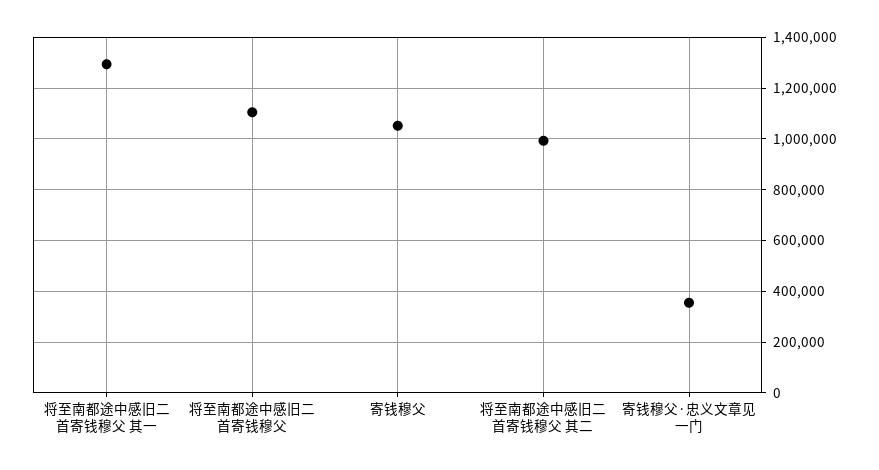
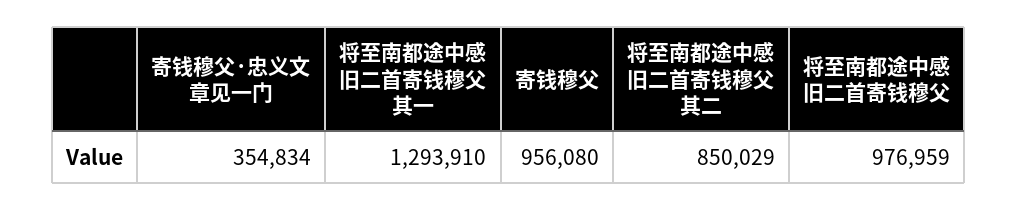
  {
    "将至南都途中感旧二首寄钱穆父 其一": 1293910,
-   "将至南都途中感旧二首寄钱穆父": 1100000,
+   "将至南都途中感旧二首寄钱穆父": 976959,
-   "寄钱穆父": 1050000,
+   "寄钱穆父": 956080,
-   "将至南都途中感旧二首寄钱穆父 其二": 1000000,
+   "将至南都途中感旧二首寄钱穆父 其二": 850029,
    "寄钱穆父·忠义文章见一门": 354834
  }

